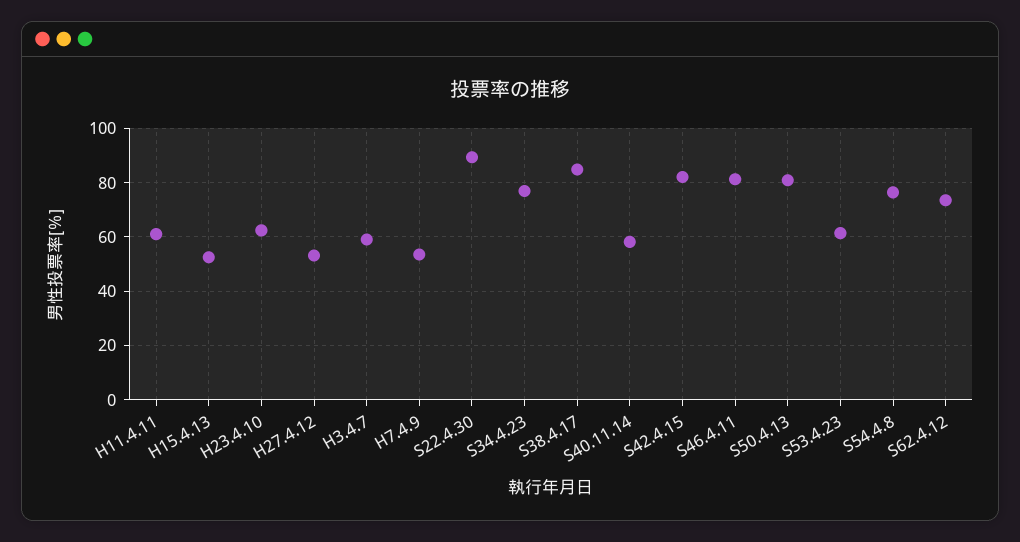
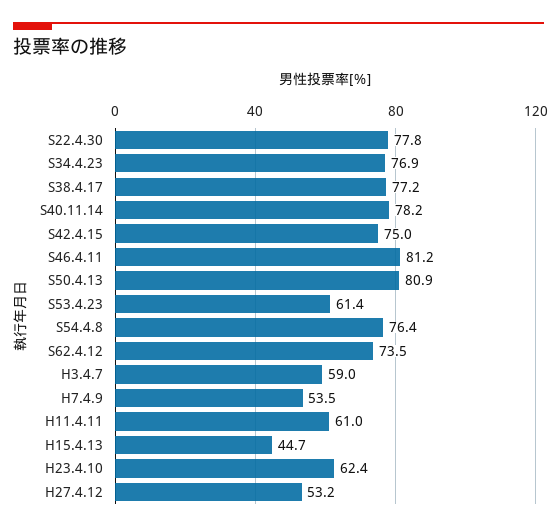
  {
    "H11.4.11": 61,
-   "H15.4.13": 52.5,
+   "H15.4.13": 44.7,
    "H23.4.10": 62.4,
    "H27.4.12": 53.2,
    "H3.4.7": 59,
    "H7.4.9": 53.5,
-   "S22.4.30": 90,
+   "S22.4.30": 77.8,
    "S34.4.23": 76.9,
-   "S38.4.17": 85,
+   "S38.4.17": 77.2,
-   "S40.11.14": 57.5,
+   "S40.11.14": 78.2,
-   "S42.4.15": 82.5,
+   "S42.4.15": 75,
    "S46.4.11": 81.2,
    "S50.4.13": 80.9,
    "S53.4.23": 61.4,
    "S54.4.8": 76.4,
    "S62.4.12": 73.5
  }

